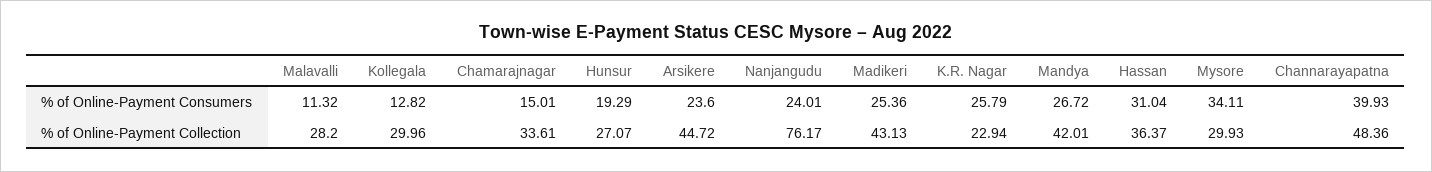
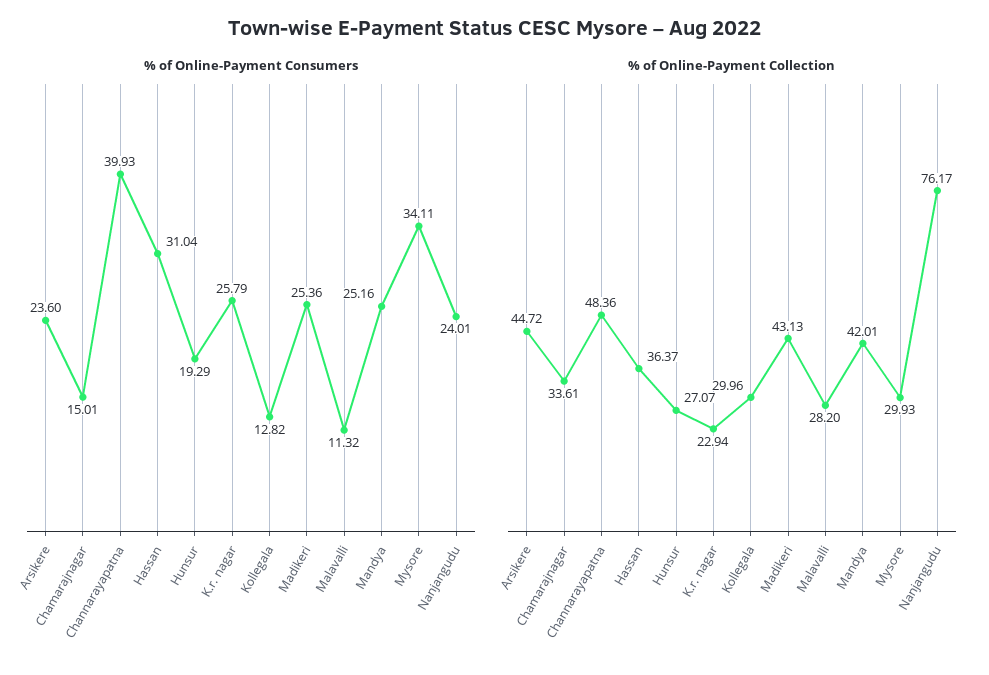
  {
    "% of Online-Payment Consumers": {
      "Malavalli": 11.32,
      "Kollegala": 12.82,
      "Chamarajnagar": 15.01,
      "Hunsur": 19.29,
      "Arsikere": 23.6,
      "Nanjangudu": 24.01,
      "Madikeri": 25.36,
      "K.R. Nagar": 25.79,
-     "Mandya": 26.72,
+     "Mandya": 25.16,
      "Hassan": 31.04,
      "Mysore": 34.11,
      "Channarayapatna": 39.93
    },
    "% of Online-Payment Collection": {
      "Malavalli": 28.2,
      "Kollegala": 29.96,
      "Chamarajnagar": 33.61,
      "Hunsur": 27.07,
      "Arsikere": 44.72,
      "Nanjangudu": 76.17,
      "Madikeri": 43.13,
      "K.R. Nagar": 22.94,
      "Mandya": 42.01,
      "Hassan": 36.37,
      "Mysore": 29.93,
      "Channarayapatna": 48.36
    }
  }

